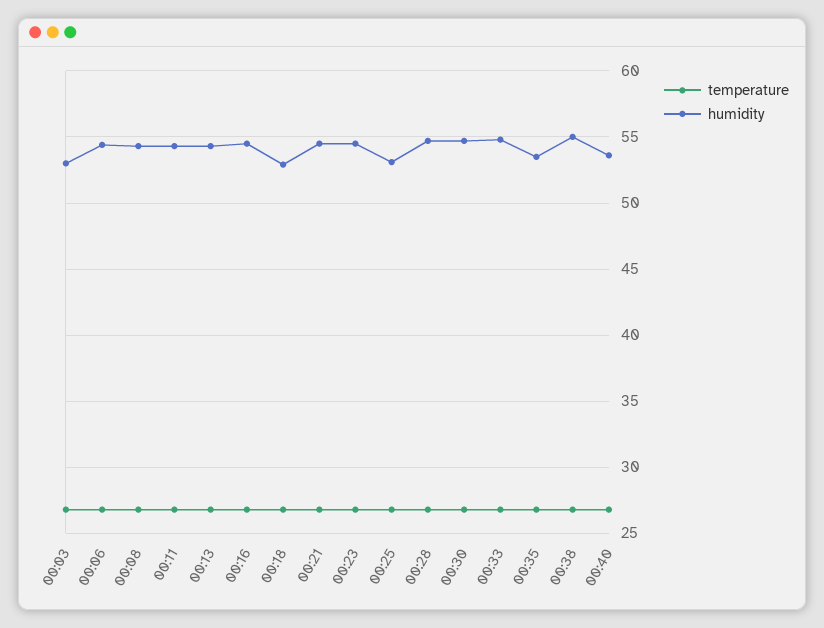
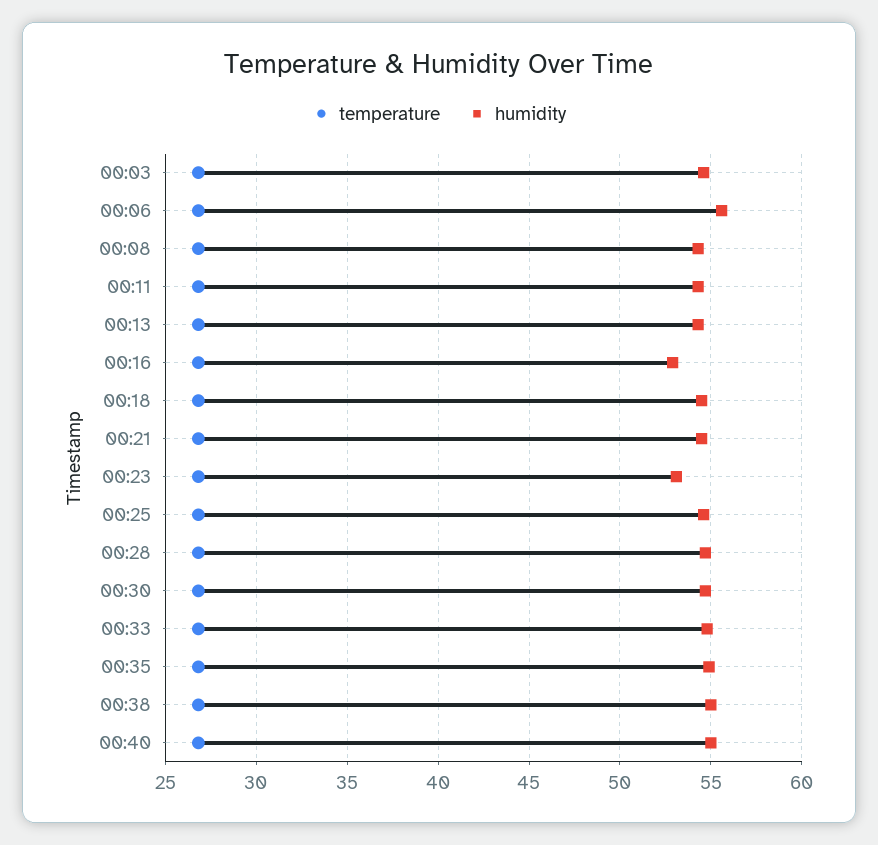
  {
    "temperature": {
      "00:03": 27,
      "00:06": 27,
      "00:08": 27,
      "00:11": 27,
      "00:13": 27,
      "00:16": 27,
      "00:18": 27,
      "00:21": 27,
      "00:23": 27,
      "00:25": 27,
      "00:28": 27,
      "00:30": 27,
      "00:33": 27,
      "00:35": 27,
      "00:38": 27,
      "00:40": 27
    },
    "humidity": {
-     "00:03": 53,
+     "00:03": 54.5,
-     "00:06": 54.5,
+     "00:06": 55.5,
      "00:08": 54.5,
      "00:11": 54.5,
      "00:13": 54.5,
-     "00:16": 54.5,
+     "00:16": 53,
-     "00:18": 53,
+     "00:18": 54.5,
      "00:21": 54.5,
-     "00:23": 54.5,
+     "00:23": 53,
-     "00:25": 53,
+     "00:25": 54.5,
      "00:28": 54.5,
      "00:30": 54.5,
      "00:33": 55,
-     "00:35": 53.5,
+     "00:35": 55,
      "00:38": 55,
-     "00:40": 53.5
+     "00:40": 55
    }
  }

